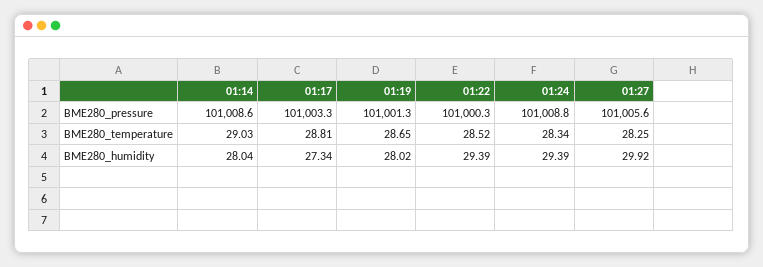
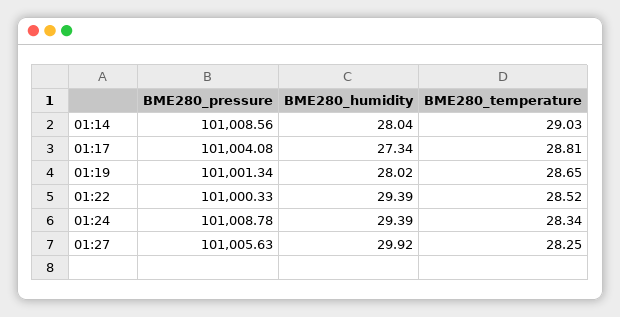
  {
    "01:14": {
      "BME280_pressure": 101008.56,
      "BME280_temperature": 29.03,
      "BME280_humidity": 28.04
    },
    "01:17": {
-     "BME280_pressure": 101003.3,
+     "BME280_pressure": 101004.08,
      "BME280_temperature": 28.81,
      "BME280_humidity": 27.34
    },
    "01:19": {
      "BME280_pressure": 101001.34,
      "BME280_temperature": 28.65,
      "BME280_humidity": 28.02
    },
    "01:22": {
      "BME280_pressure": 101000.33,
      "BME280_temperature": 28.52,
      "BME280_humidity": 29.39
    },
    "01:24": {
      "BME280_pressure": 101008.78,
      "BME280_temperature": 28.34,
      "BME280_humidity": 29.39
    },
    "01:27": {
      "BME280_pressure": 101005.63,
      "BME280_temperature": 28.25,
      "BME280_humidity": 29.92
    }
  }

